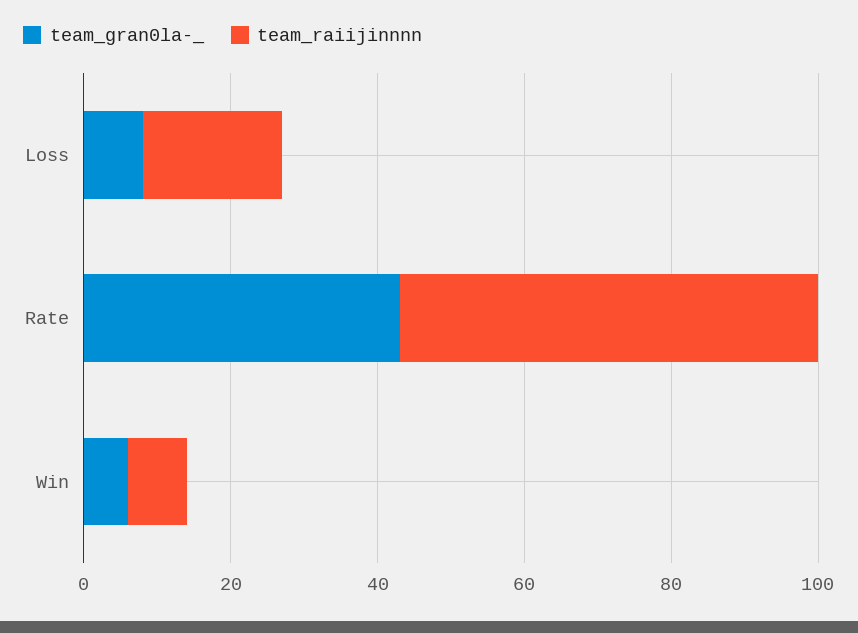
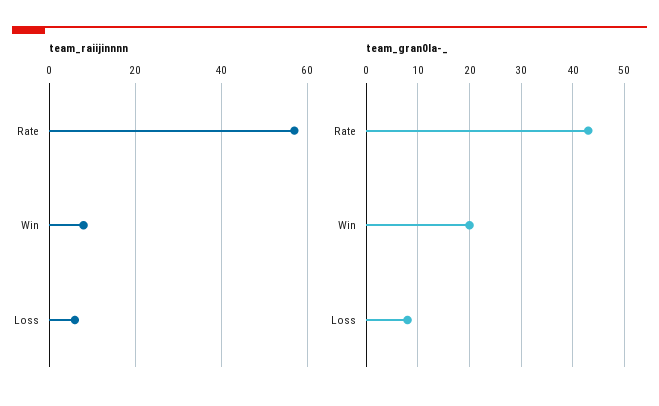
  {
    "team_gran0la-_": {
      "Loss": 10,
      "Rate": 45,
-     "Win": 5
+     "Win": 20
    },
    "team_raiijinnnn": {
-     "Loss": 20,
+     "Loss": 5,
      "Rate": 55,
      "Win": 10
    }
  }

